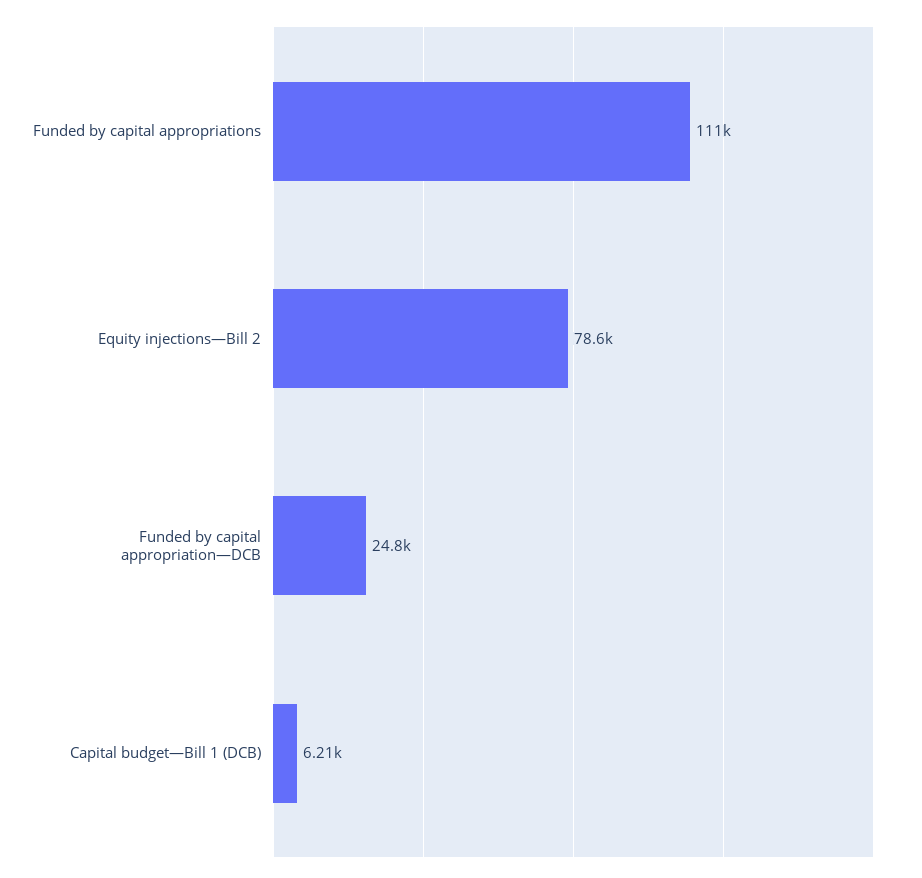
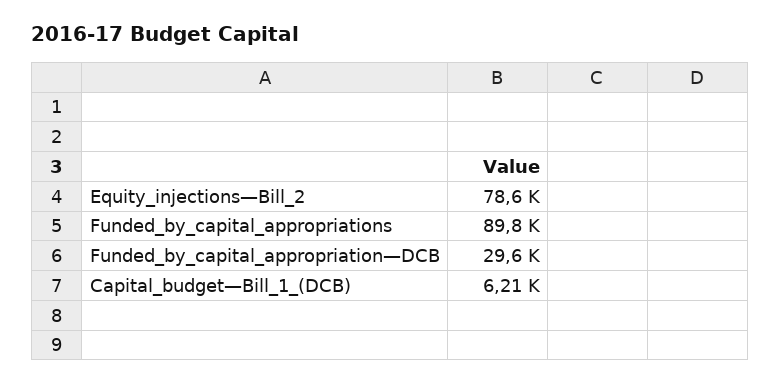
  {
-   "Funded by capital appropriations": 111000,
+   "Funded by capital appropriations": 89800,
    "Equity injections—Bill 2": 78600,
-   "Funded by capital appropriation—DCB": 24800,
+   "Funded by capital appropriation—DCB": 29600,
    "Capital budget—Bill 1 (DCB)": 6210
  }

